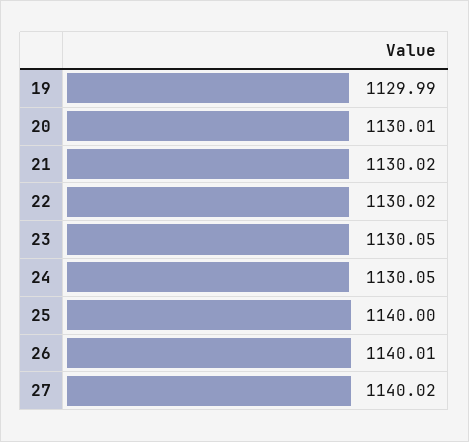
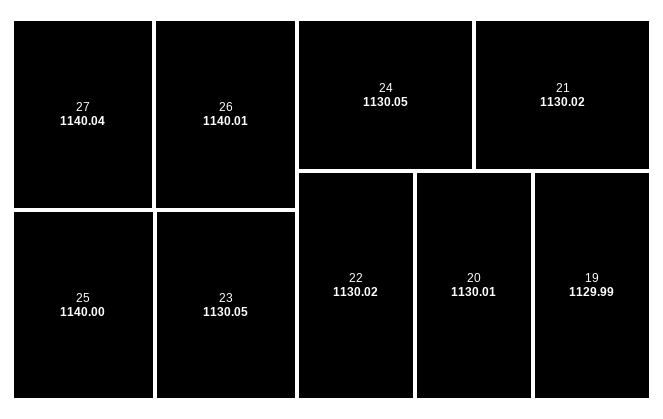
  {
    "19": 1129.99,
    "20": 1130.01,
    "21": 1130.02,
    "22": 1130.02,
    "23": 1130.05,
    "24": 1130.05,
    "25": 1140,
    "26": 1140.01,
-   "27": 1140.02
+   "27": 1140.04
  }

